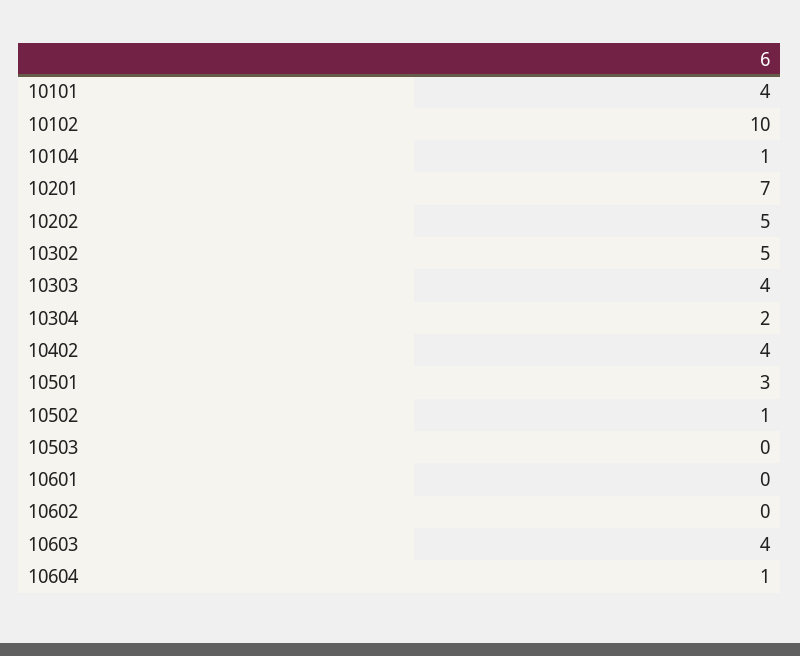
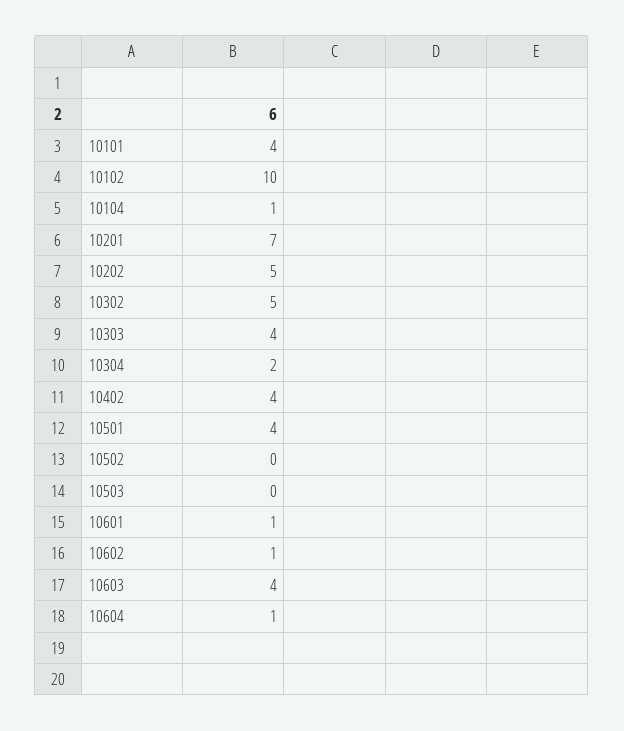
  {
    "10101": 4,
    "10102": 10,
    "10104": 1,
    "10201": 7,
    "10202": 5,
    "10302": 5,
    "10303": 4,
    "10304": 2,
    "10402": 4,
-   "10501": 3,
+   "10501": 4,
-   "10502": 1,
+   "10502": 0,
    "10503": 0,
-   "10601": 0,
+   "10601": 1,
-   "10602": 0,
+   "10602": 1,
    "10603": 4,
    "10604": 1
  }

